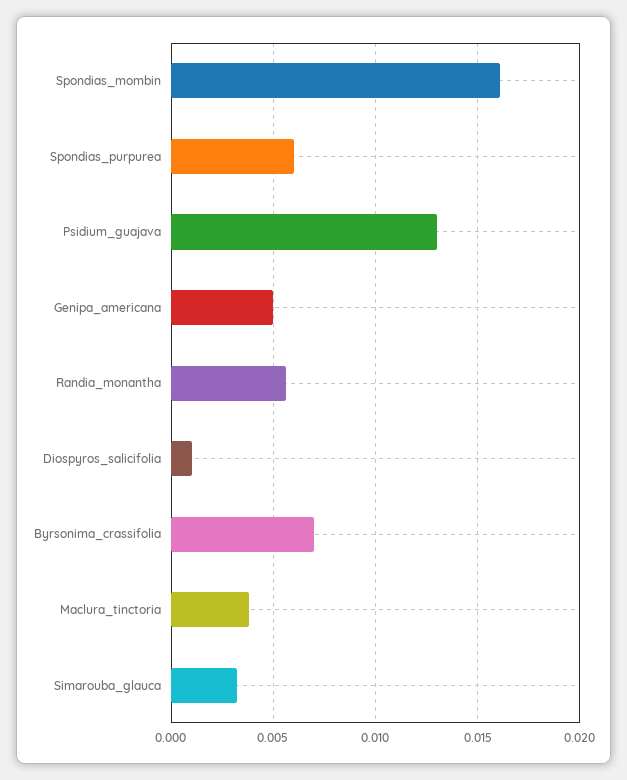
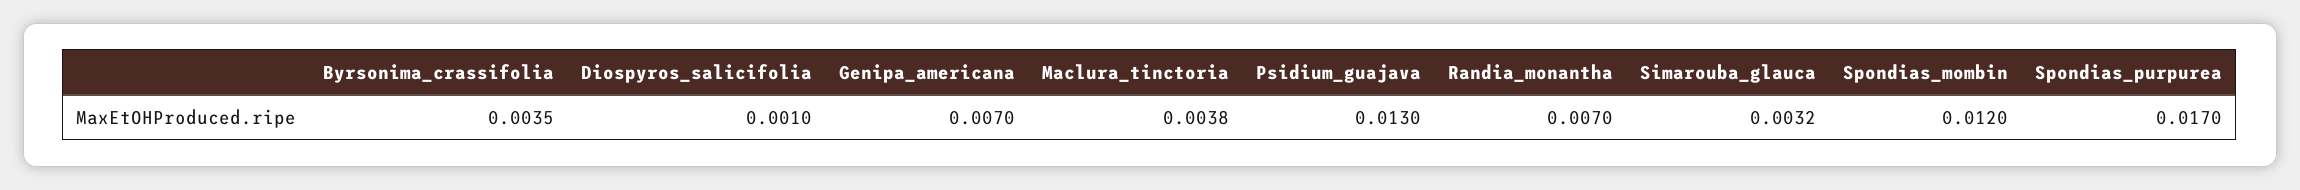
  {
-   "Spondias_mombin": 0.016,
+   "Spondias_mombin": 0.012,
-   "Spondias_purpurea": 0.006,
+   "Spondias_purpurea": 0.017,
    "Psidium_guajava": 0.013,
-   "Genipa_americana": 0.005,
+   "Genipa_americana": 0.007,
-   "Randia_monantha": 0.0055,
+   "Randia_monantha": 0.007,
    "Diospyros_salicifolia": 0.001,
-   "Byrsonima_crassifolia": 0.007,
+   "Byrsonima_crassifolia": 0.0035,
    "Maclura_tinctoria": 0.0038,
    "Simarouba_glauca": 0.0032
  }

